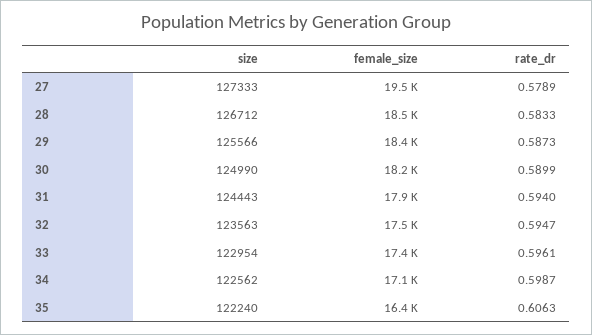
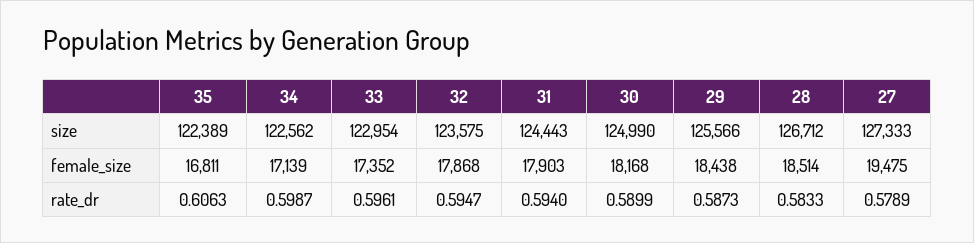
  {
    "size": {
      "27": 127333,
      "28": 126712,
      "29": 125566,
      "30": 124990,
      "31": 124443,
-     "32": 123563,
+     "32": 123575,
      "33": 122954,
      "34": 122562,
-     "35": 122240
+     "35": 122389
    },
    "female_size": {
      "27": 19475,
      "28": 18514,
      "29": 18438,
      "30": 18168,
      "31": 17903,
-     "32": 17500,
+     "32": 17868,
      "33": 17352,
      "34": 17139,
-     "35": 16400
+     "35": 16811
    },
    "rate_dr": {
      "27": 0.5789,
      "28": 0.5833,
      "29": 0.5873,
      "30": 0.5899,
      "31": 0.594,
      "32": 0.5947,
      "33": 0.5961,
      "34": 0.5987,
      "35": 0.6063
    }
  }

